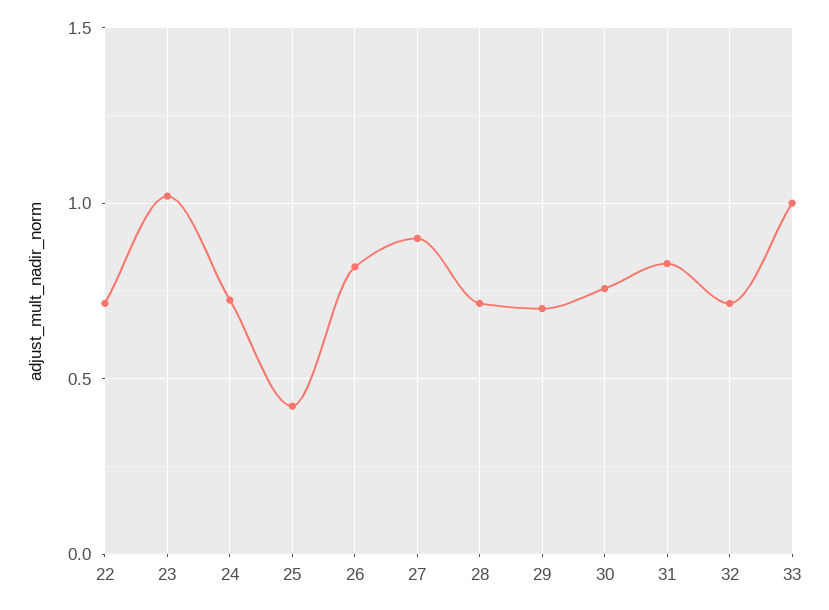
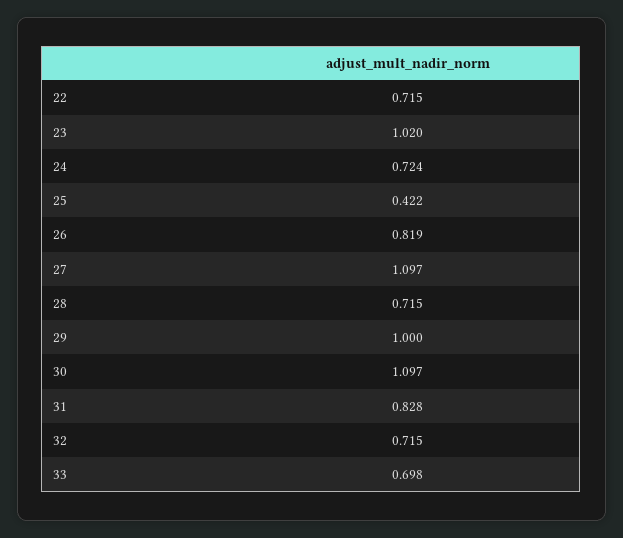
  {
    "22": 0.715,
    "23": 1.02,
    "24": 0.724,
    "25": 0.422,
    "26": 0.819,
-   "27": 0.9,
+   "27": 1.097,
    "28": 0.715,
-   "29": 0.7,
+   "29": 1,
-   "30": 0.75,
+   "30": 1.097,
    "31": 0.828,
    "32": 0.715,
-   "33": 1
+   "33": 0.698
  }

